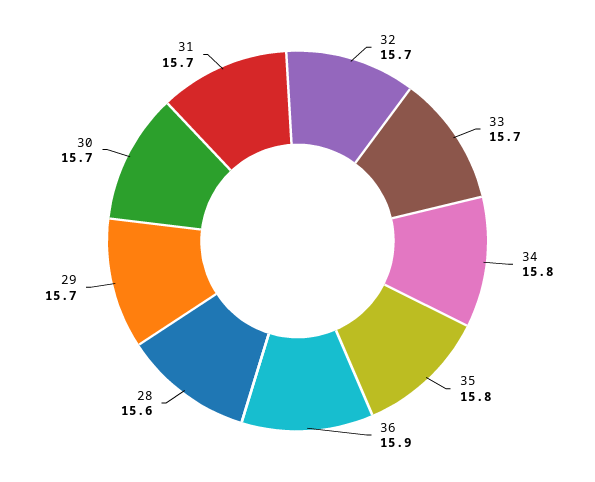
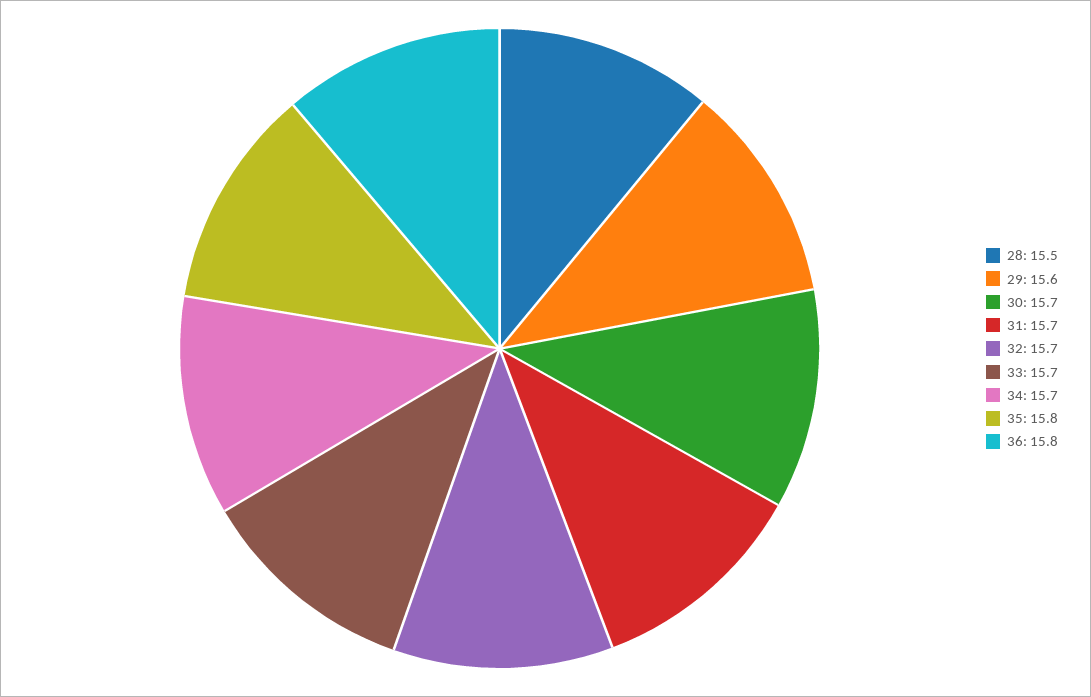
  {
    "32": 15.7,
    "33": 15.7,
-   "34": 15.8,
+   "34": 15.7,
    "35": 15.8,
-   "36": 15.9,
+   "36": 15.8,
-   "28": 15.6,
+   "28": 15.5,
-   "29": 15.7,
+   "29": 15.6,
    "30": 15.7,
    "31": 15.7
  }

